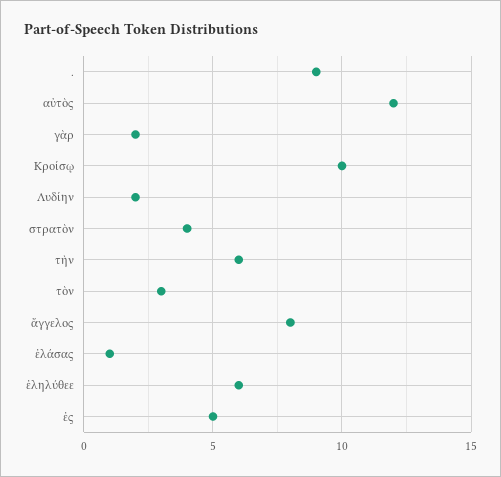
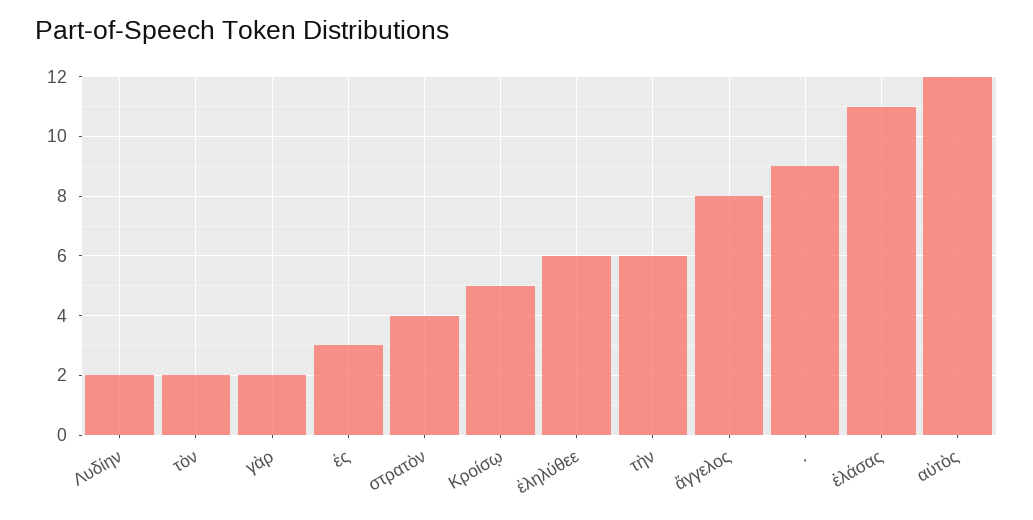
  {
    ".": 9,
    "αὐτὸς": 12,
    "γὰρ": 2,
-   "Κροίσῳ": 10,
+   "Κροίσῳ": 5,
    "Λυδίην": 2,
    "στρατὸν": 4,
    "τὴν": 6,
-   "τὸν": 3,
+   "τὸν": 2,
    "ἄγγελος": 8,
-   "ἐλάσας": 1,
+   "ἐλάσας": 11,
    "ἐληλύθεε": 6,
-   "ἐς": 5
+   "ἐς": 3
  }

